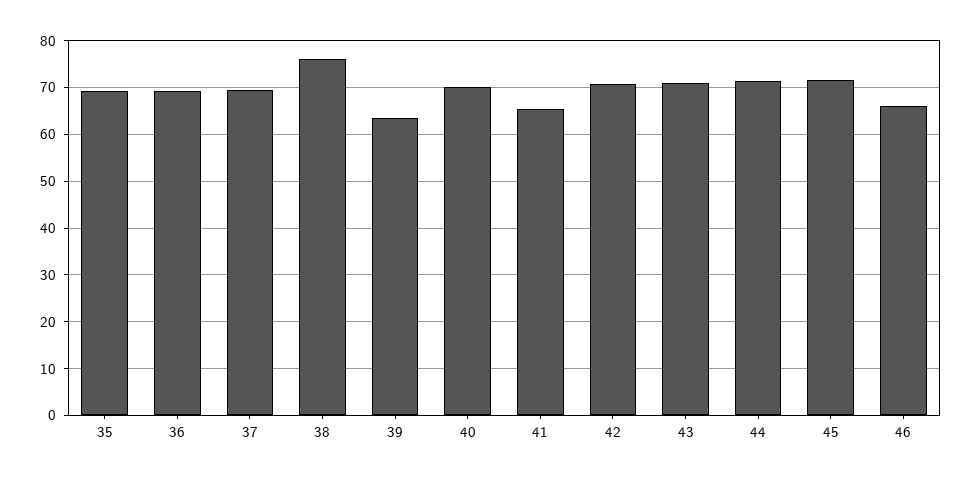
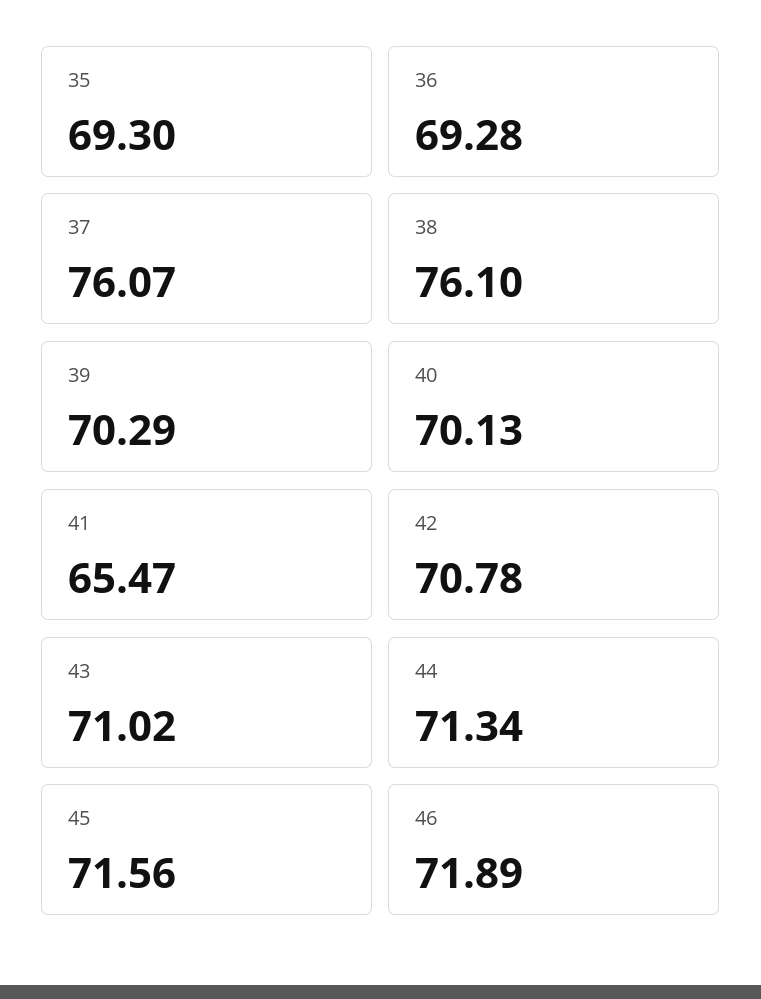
  {
    "35": 69.3,
    "36": 69.28,
-   "37": 70,
+   "37": 76.07,
    "38": 76.1,
-   "39": 64,
+   "39": 70.29,
    "40": 70.13,
    "41": 65.47,
    "42": 70.78,
    "43": 71.02,
    "44": 71.34,
    "45": 71.56,
-   "46": 66
+   "46": 71.89
  }

